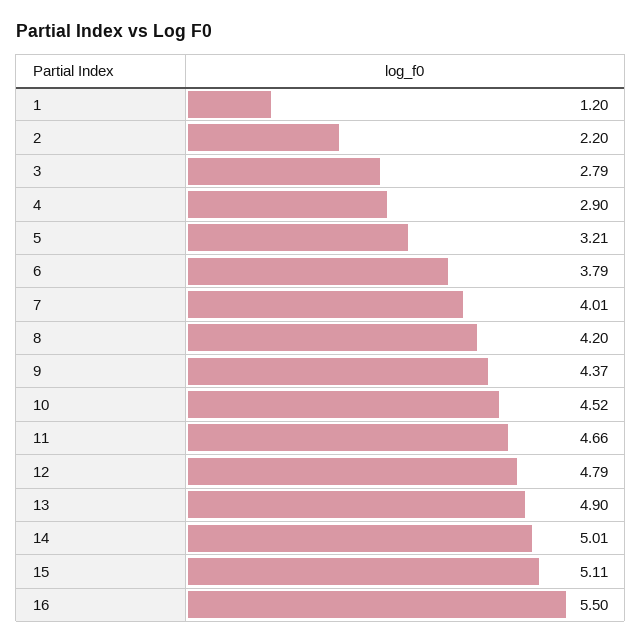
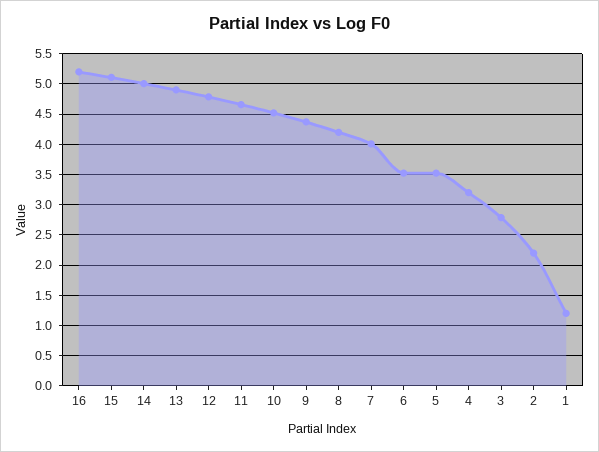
  {
    "1": 1.2,
    "2": 2.2,
    "3": 2.79,
-   "4": 2.9,
+   "4": 3.2,
-   "5": 3.21,
+   "5": 3.5,
-   "6": 3.79,
+   "6": 3.5,
    "7": 4.01,
    "8": 4.2,
    "9": 4.37,
    "10": 4.52,
    "11": 4.66,
    "12": 4.79,
    "13": 4.9,
    "14": 5.01,
    "15": 5.11,
-   "16": 5.5
+   "16": 5.2
  }

